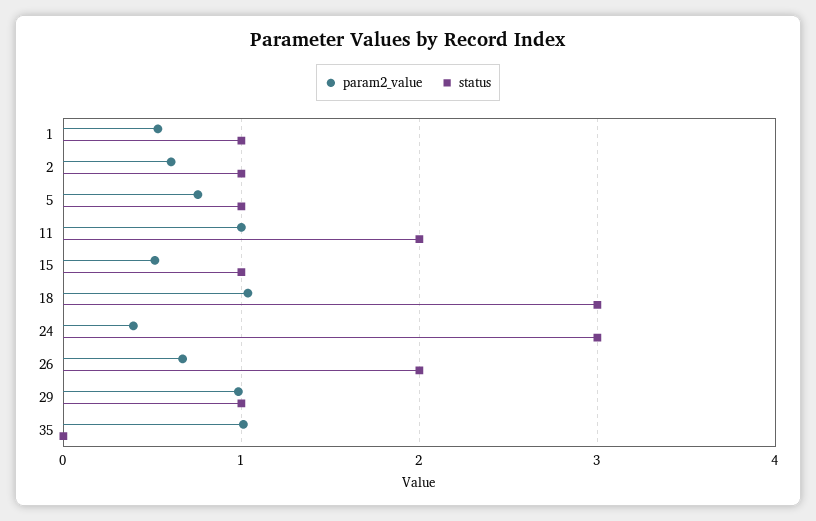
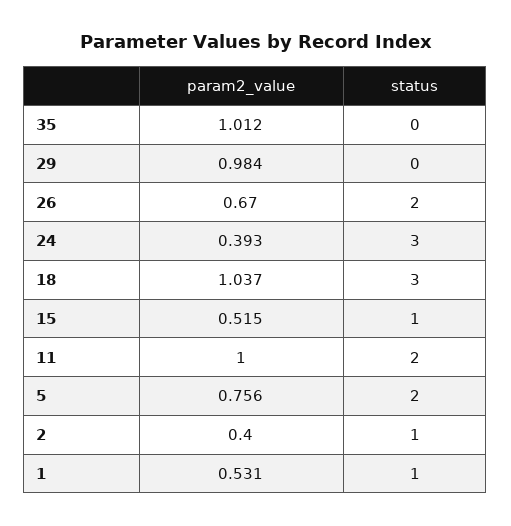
  {
    "param2_value": {
      "1": 0.531,
-     "2": 0.6,
+     "2": 0.4,
      "5": 0.756,
      "11": 1,
      "15": 0.515,
      "18": 1.037,
      "24": 0.393,
      "26": 0.67,
      "29": 0.984,
      "35": 1.012
    },
    "status": {
      "1": 1,
      "2": 1,
-     "5": 1,
+     "5": 2,
      "11": 2,
      "15": 1,
      "18": 3,
      "24": 3,
      "26": 2,
-     "29": 1,
+     "29": 0,
      "35": 0
    }
  }

